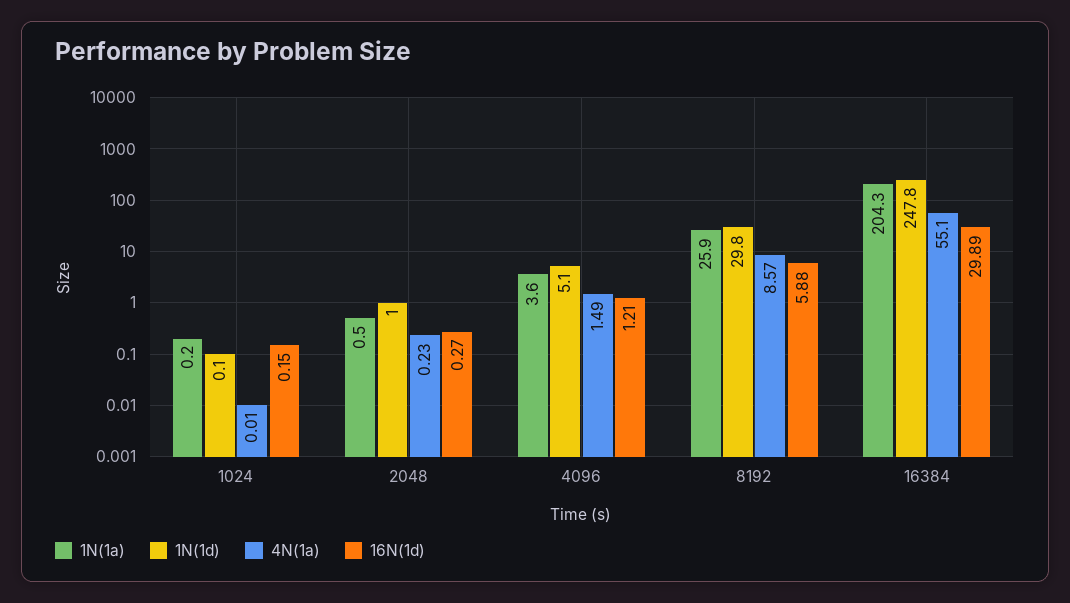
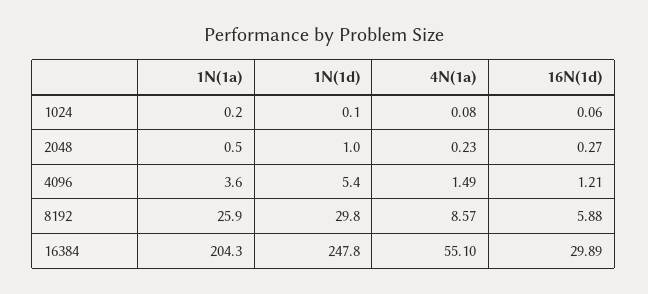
  {
    "1N(1a)": {
      "1024": 0.2,
      "2048": 0.5,
      "4096": 3.6,
      "8192": 25.9,
      "16384": 204.3
    },
    "1N(1d)": {
      "1024": 0.1,
      "2048": 1,
-     "4096": 5.1,
+     "4096": 5.4,
      "8192": 29.8,
      "16384": 247.8
    },
    "4N(1a)": {
-     "1024": 0.01,
+     "1024": 0.08,
      "2048": 0.23,
      "4096": 1.49,
      "8192": 8.57,
      "16384": 55.1
    },
    "16N(1d)": {
-     "1024": 0.15,
+     "1024": 0.06,
      "2048": 0.27,
      "4096": 1.21,
      "8192": 5.88,
      "16384": 29.89
    }
  }

